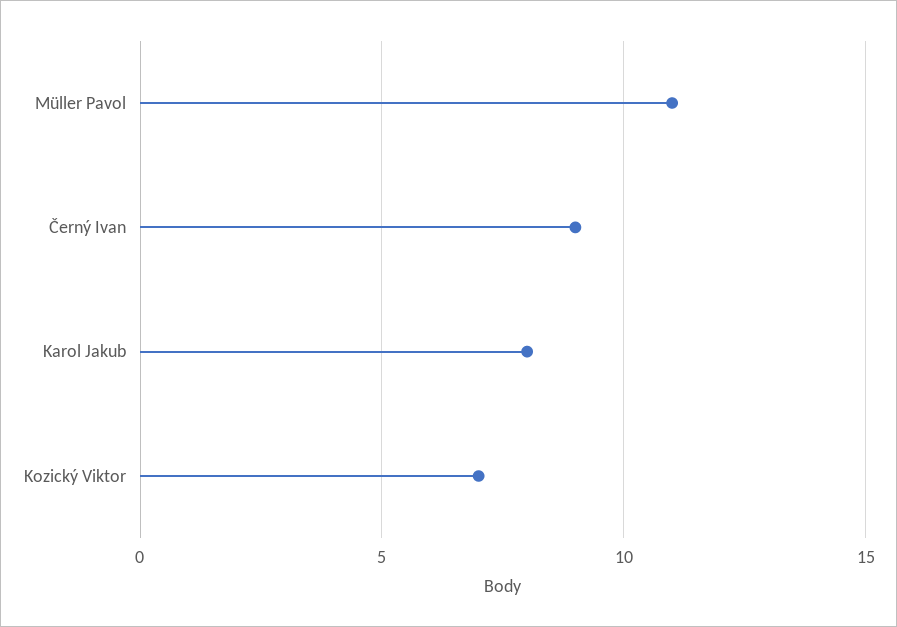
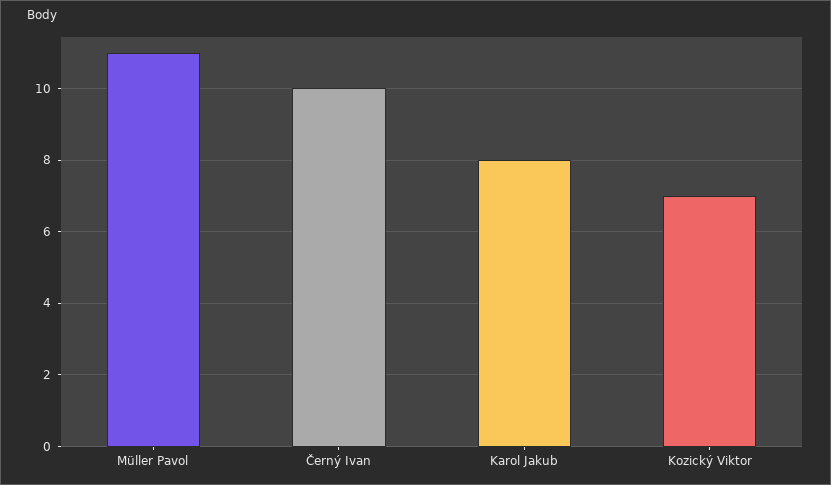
  {
    "Müller Pavol": 11,
-   "Černý Ivan": 9,
+   "Černý Ivan": 10,
    "Karol Jakub": 8,
    "Kozický Viktor": 7
  }

